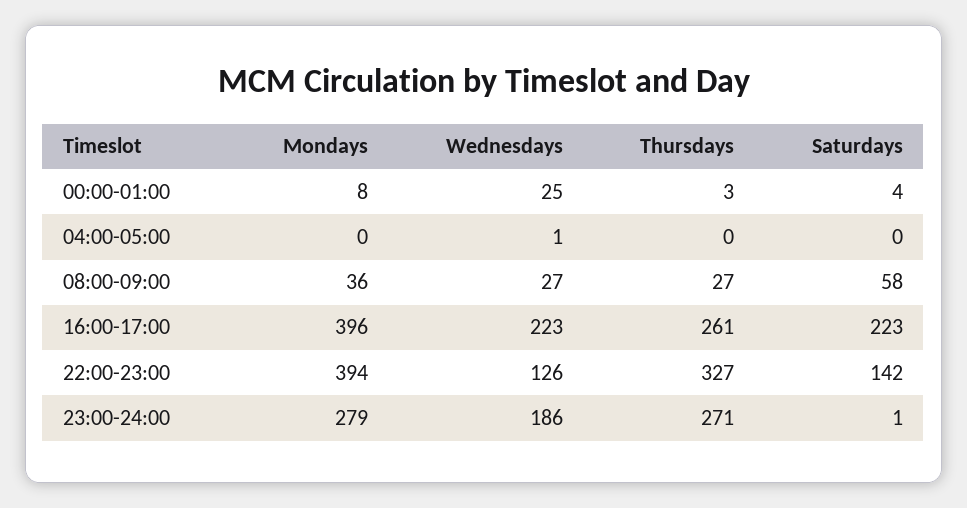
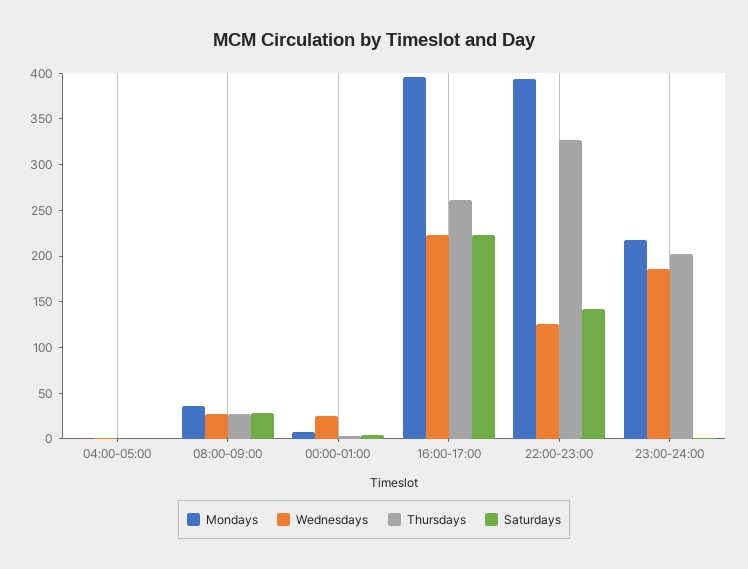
  {
    "Mondays": {
      "00:00-01:00": 8,
      "04:00-05:00": 0,
      "08:00-09:00": 36,
      "16:00-17:00": 396,
      "22:00-23:00": 394,
-     "23:00-24:00": 279
+     "23:00-24:00": 220
    },
    "Wednesdays": {
      "00:00-01:00": 25,
      "04:00-05:00": 1,
      "08:00-09:00": 27,
      "16:00-17:00": 223,
      "22:00-23:00": 126,
      "23:00-24:00": 186
    },
    "Thursdays": {
      "00:00-01:00": 3,
      "04:00-05:00": 0,
      "08:00-09:00": 27,
      "16:00-17:00": 261,
      "22:00-23:00": 327,
-     "23:00-24:00": 271
+     "23:00-24:00": 200
    },
    "Saturdays": {
      "00:00-01:00": 4,
      "04:00-05:00": 0,
-     "08:00-09:00": 58,
+     "08:00-09:00": 30,
      "16:00-17:00": 223,
      "22:00-23:00": 142,
      "23:00-24:00": 1
    }
  }

